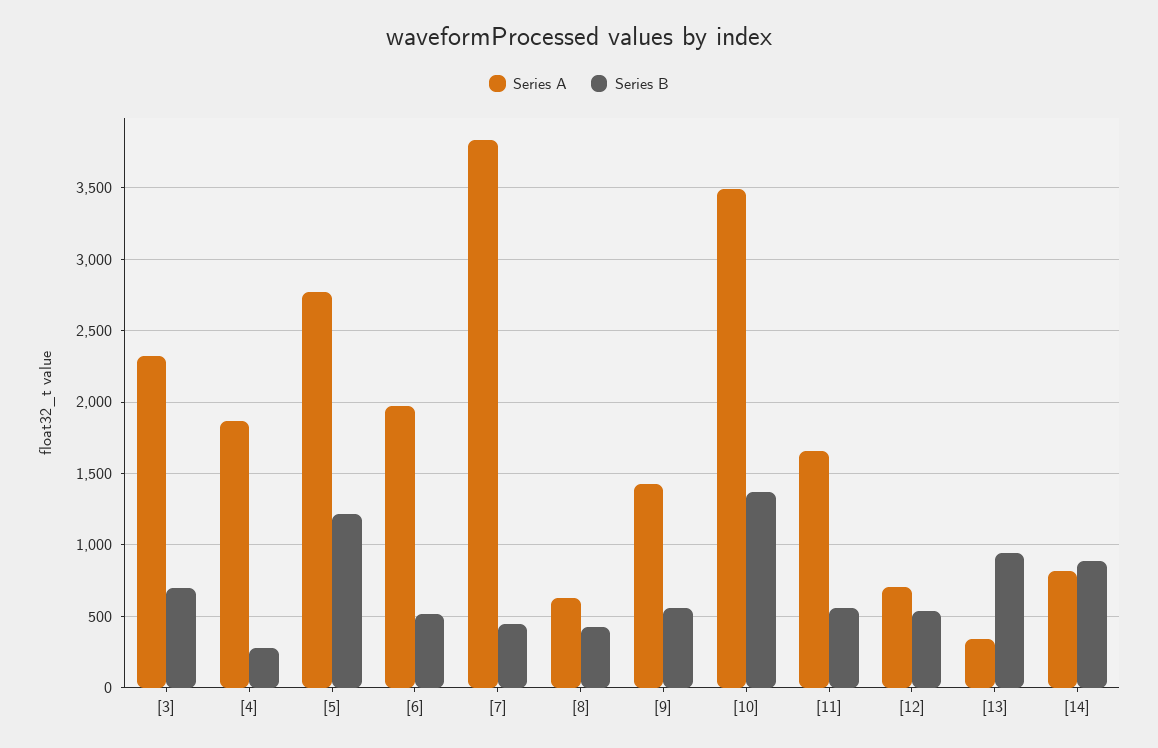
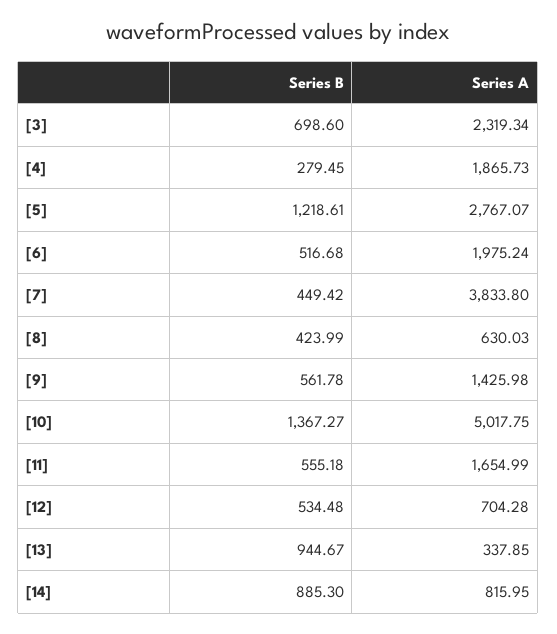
  {
    "Series A": {
      "[3]": 2319.34,
      "[4]": 1865.73,
      "[5]": 2767.07,
      "[6]": 1975.24,
      "[7]": 3833.8,
      "[8]": 630.03,
      "[9]": 1425.98,
-     "[10]": 3500,
+     "[10]": 5017.75,
      "[11]": 1654.99,
      "[12]": 704.28,
      "[13]": 337.85,
      "[14]": 815.95
    },
    "Series B": {
      "[3]": 698.6,
      "[4]": 279.45,
      "[5]": 1218.61,
      "[6]": 516.68,
      "[7]": 449.42,
      "[8]": 423.99,
      "[9]": 561.78,
      "[10]": 1367.27,
      "[11]": 555.18,
      "[12]": 534.48,
      "[13]": 944.67,
      "[14]": 885.3
    }
  }

